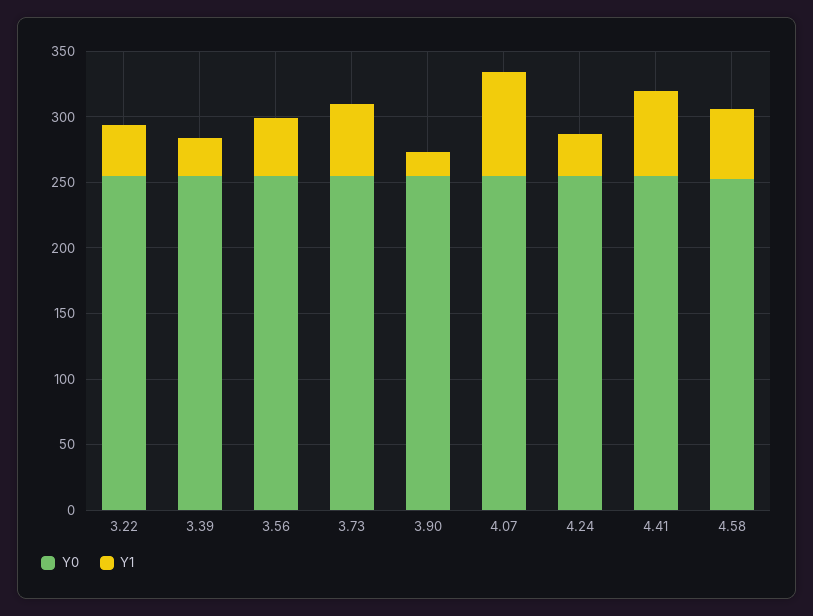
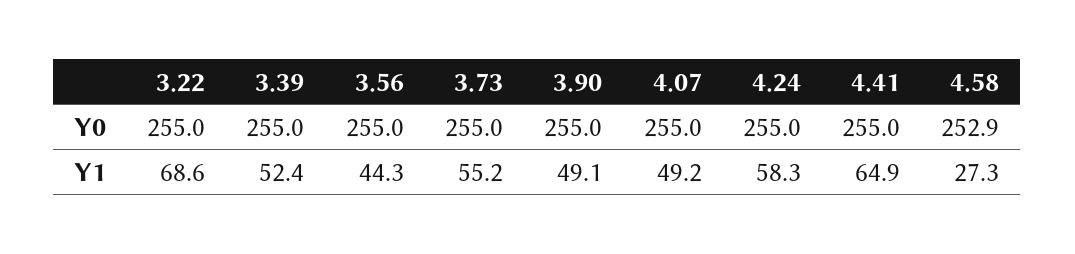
  {
    "Y0": {
      "3.22": 255,
      "3.39": 255,
      "3.56": 255,
      "3.73": 255,
      "3.90": 255,
      "4.07": 255,
      "4.24": 255,
      "4.41": 255,
      "4.58": 252.9
    },
    "Y1": {
-     "3.22": 40,
+     "3.22": 68.6,
-     "3.39": 30,
+     "3.39": 52.4,
      "3.56": 44.3,
      "3.73": 55.2,
-     "3.90": 20,
+     "3.90": 49.1,
-     "4.07": 80,
+     "4.07": 49.2,
-     "4.24": 30,
+     "4.24": 58.3,
      "4.41": 64.9,
-     "4.58": 50
+     "4.58": 27.3
    }
  }

